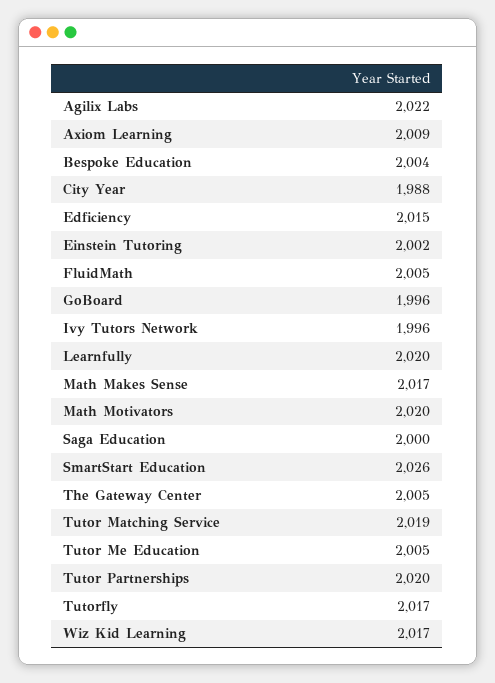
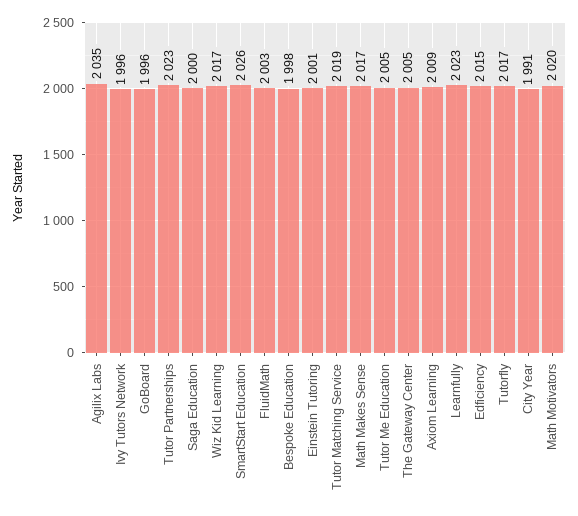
  {
-   "Agilix Labs": 2022,
+   "Agilix Labs": 2035,
    "Axiom Learning": 2009,
-   "Bespoke Education": 2004,
+   "Bespoke Education": 1998,
-   "City Year": 1988,
+   "City Year": 1991,
    "Edficiency": 2015,
-   "Einstein Tutoring": 2002,
+   "Einstein Tutoring": 2001,
-   "FluidMath": 2005,
+   "FluidMath": 2003,
    "GoBoard": 1996,
    "Ivy Tutors Network": 1996,
-   "Learnfully": 2020,
+   "Learnfully": 2023,
    "Math Makes Sense": 2017,
    "Math Motivators": 2020,
    "Saga Education": 2000,
    "SmartStart Education": 2026,
    "The Gateway Center": 2005,
    "Tutor Matching Service": 2019,
    "Tutor Me Education": 2005,
-   "Tutor Partnerships": 2020,
+   "Tutor Partnerships": 2023,
    "Tutorfly": 2017,
    "Wiz Kid Learning": 2017
  }

